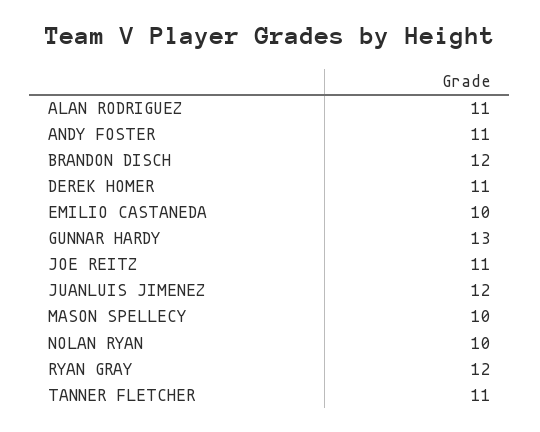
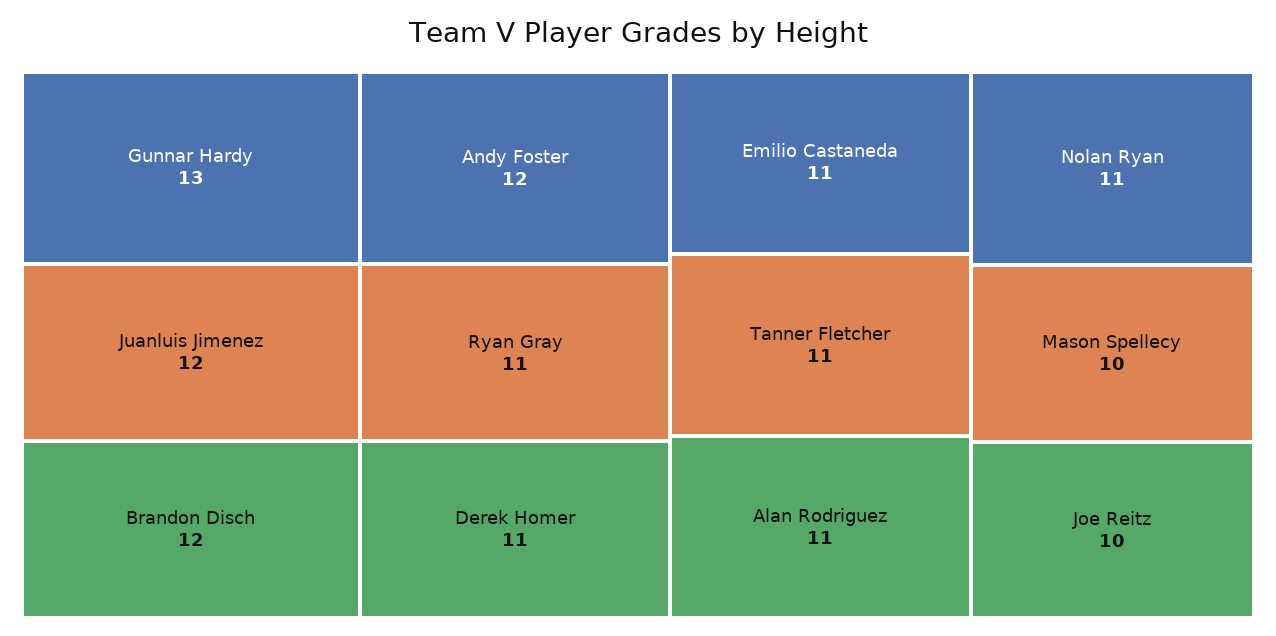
  {
    "ALAN RODRIGUEZ": 11,
-   "ANDY FOSTER": 11,
+   "ANDY FOSTER": 12,
    "BRANDON DISCH": 12,
    "DEREK HOMER": 11,
-   "EMILIO CASTANEDA": 10,
+   "EMILIO CASTANEDA": 11,
    "GUNNAR HARDY": 13,
-   "JOE REITZ": 11,
+   "JOE REITZ": 10,
    "JUANLUIS JIMENEZ": 12,
    "MASON SPELLECY": 10,
-   "NOLAN RYAN": 10,
+   "NOLAN RYAN": 11,
-   "RYAN GRAY": 12,
+   "RYAN GRAY": 11,
    "TANNER FLETCHER": 11
  }

